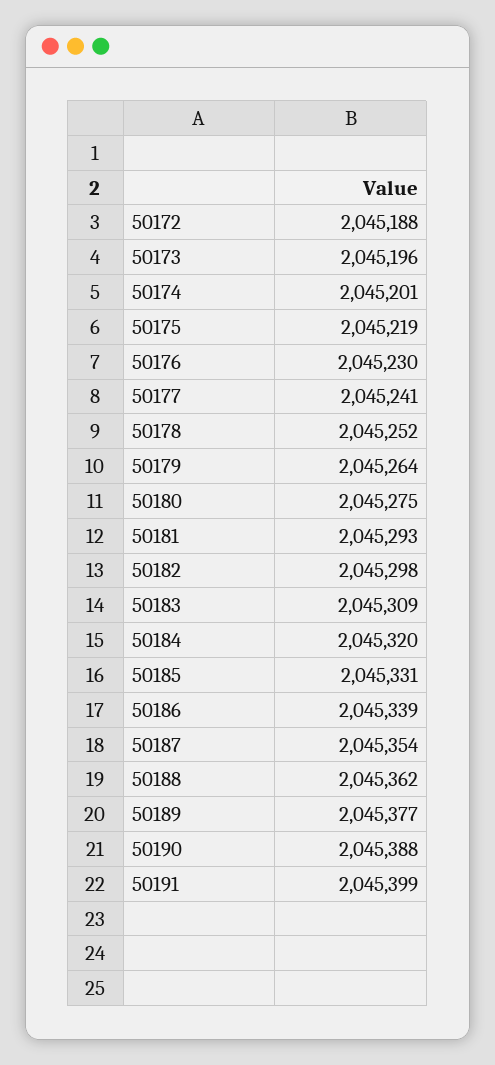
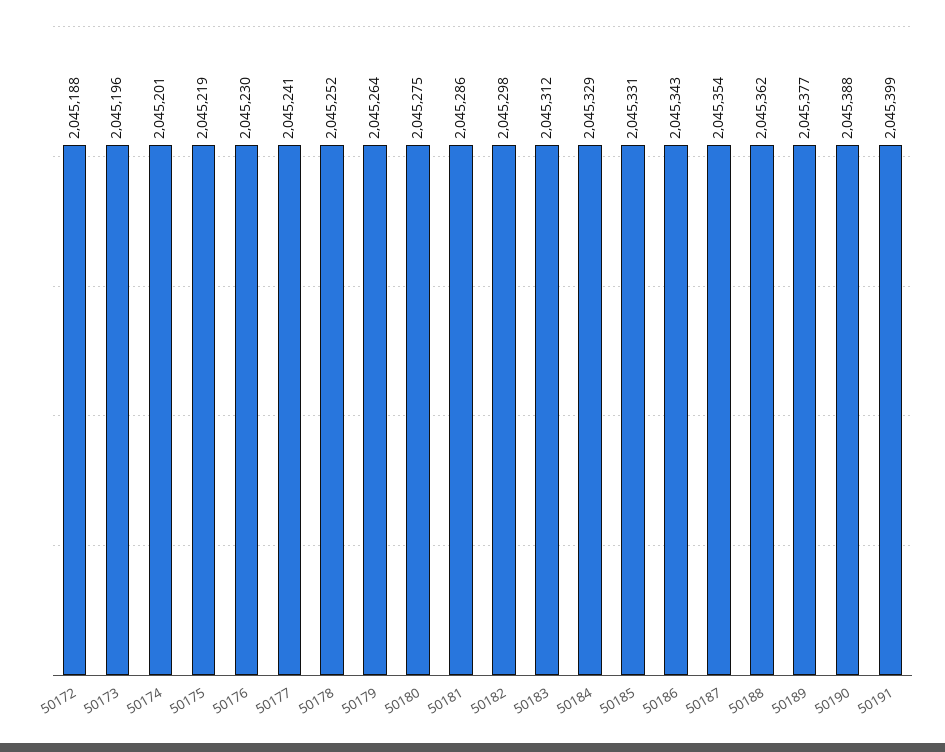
  {
    "50172": 2045188,
    "50173": 2045196,
    "50174": 2045201,
    "50175": 2045219,
    "50176": 2045230,
    "50177": 2045241,
    "50178": 2045252,
    "50179": 2045264,
    "50180": 2045275,
-   "50181": 2045293,
+   "50181": 2045286,
    "50182": 2045298,
-   "50183": 2045309,
+   "50183": 2045312,
-   "50184": 2045320,
+   "50184": 2045329,
    "50185": 2045331,
-   "50186": 2045339,
+   "50186": 2045343,
    "50187": 2045354,
    "50188": 2045362,
    "50189": 2045377,
    "50190": 2045388,
    "50191": 2045399
  }

